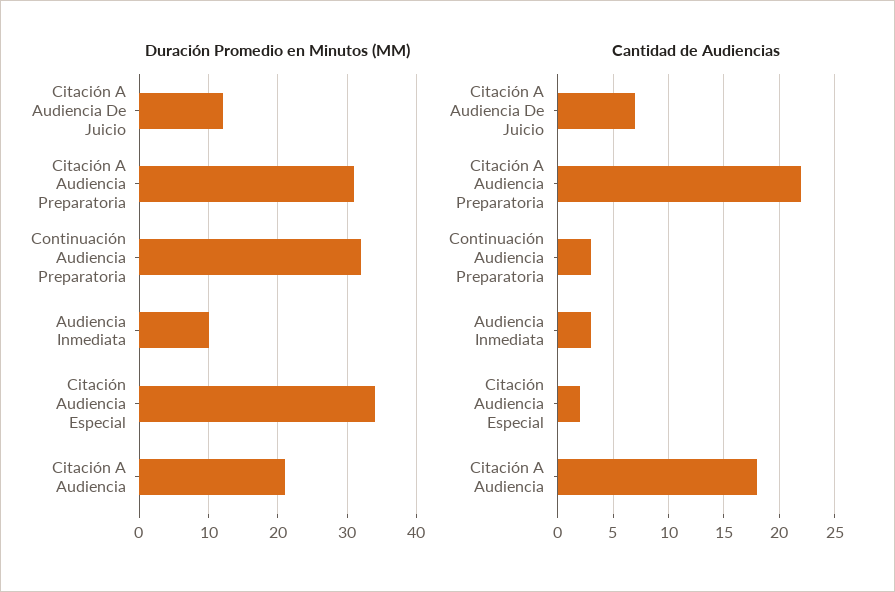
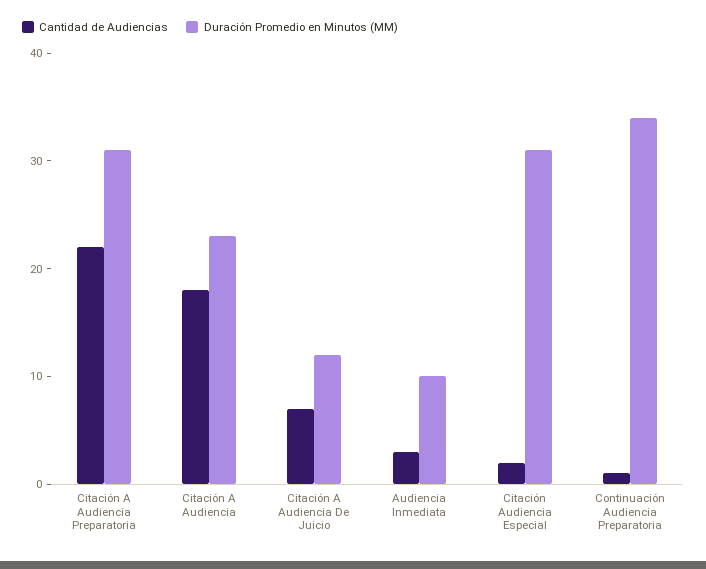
  {
    "Duración Promedio en Minutos (MM)": {
      "Citación A Audiencia De Juicio": 12,
      "Citación A Audiencia Preparatoria": 31,
-     "Continuación Audiencia Preparatoria": 32,
+     "Continuación Audiencia Preparatoria": 34,
      "Audiencia Inmediata": 10,
-     "Citación Audiencia Especial": 34,
+     "Citación Audiencia Especial": 31,
-     "Citación A Audiencia": 21
+     "Citación A Audiencia": 23
    },
    "Cantidad de Audiencias": {
      "Citación A Audiencia De Juicio": 7,
      "Citación A Audiencia Preparatoria": 22,
-     "Continuación Audiencia Preparatoria": 3,
+     "Continuación Audiencia Preparatoria": 1,
      "Audiencia Inmediata": 3,
      "Citación Audiencia Especial": 2,
      "Citación A Audiencia": 18
    }
  }

